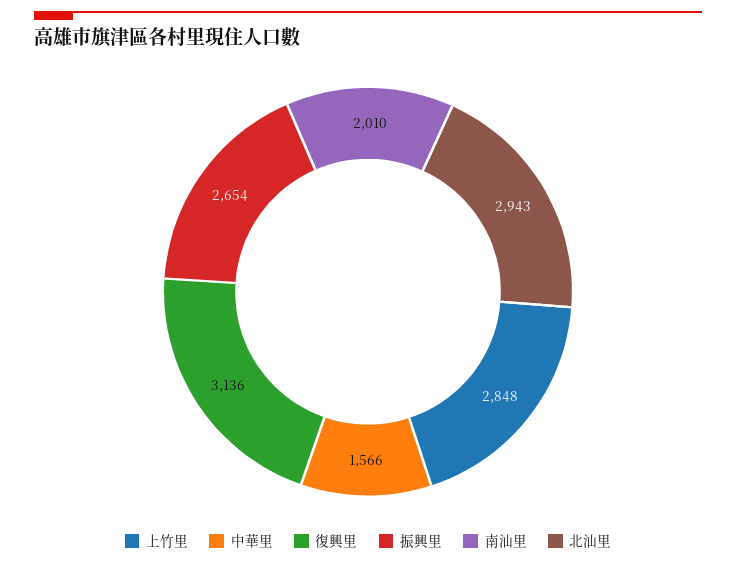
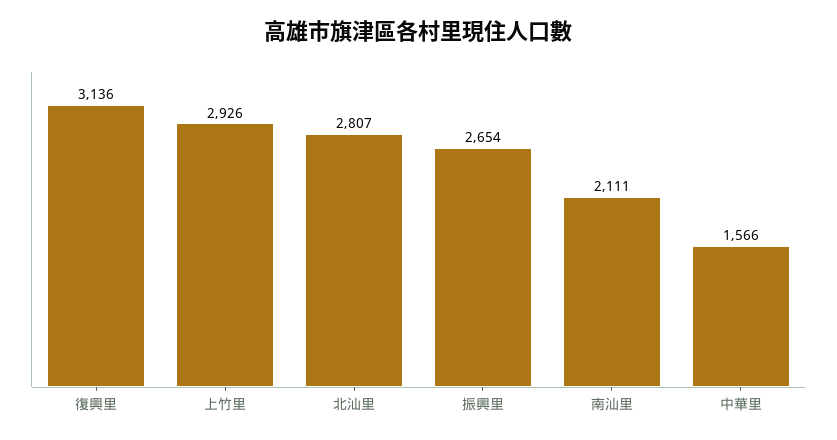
  {
-   "上竹里": 2848,
+   "上竹里": 2926,
    "中華里": 1566,
    "復興里": 3136,
    "振興里": 2654,
-   "南汕里": 2010,
+   "南汕里": 2111,
-   "北汕里": 2943
+   "北汕里": 2807
  }

